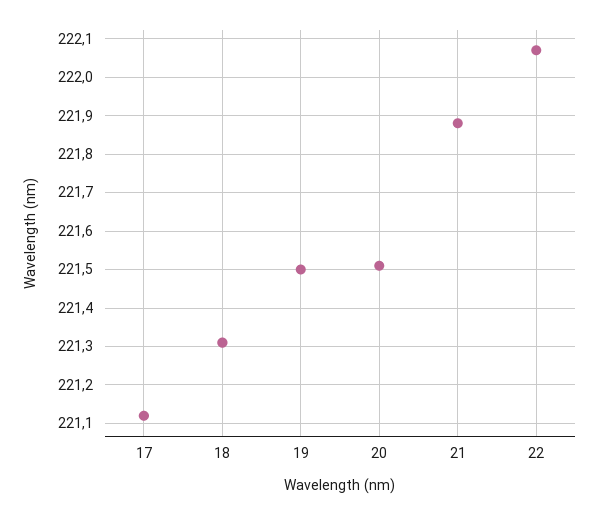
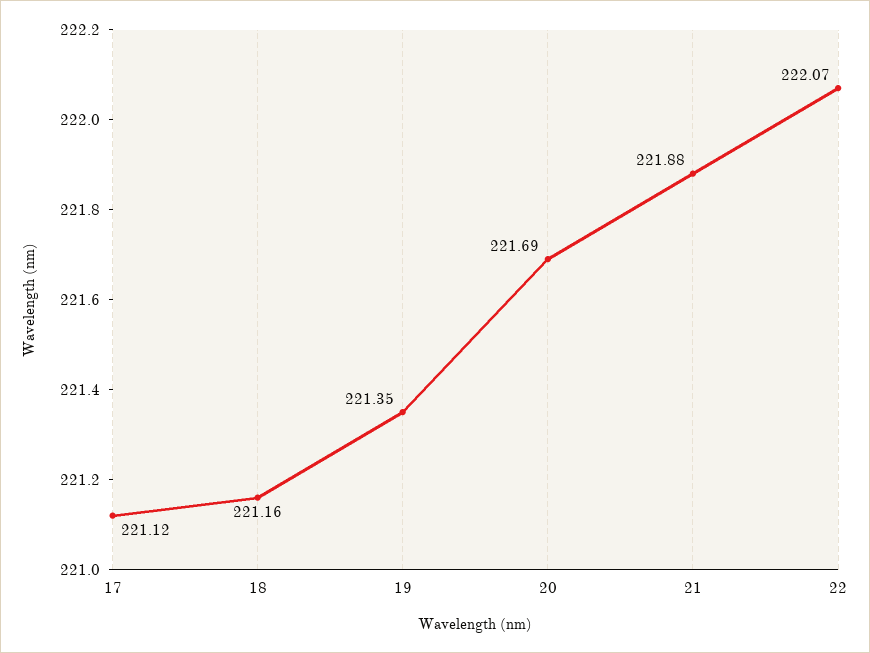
  {
    "17": 221.12,
-   "18": 221.3,
+   "18": 221.16,
-   "19": 221.5,
+   "19": 221.35,
-   "20": 221.5,
+   "20": 221.69,
    "21": 221.88,
    "22": 222.07
  }

